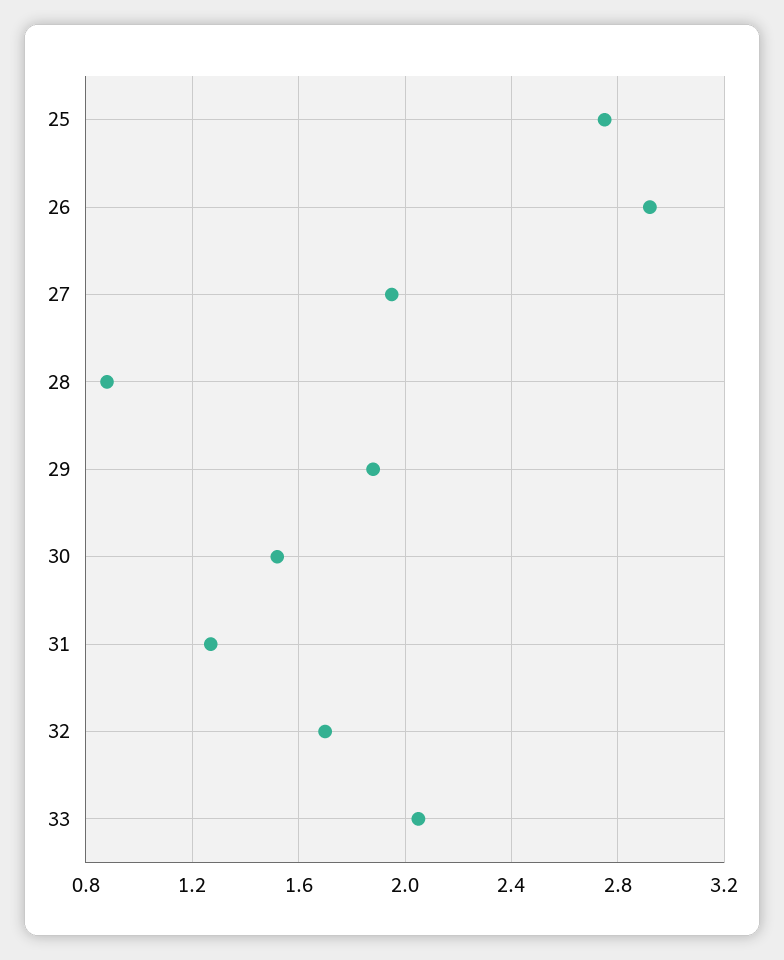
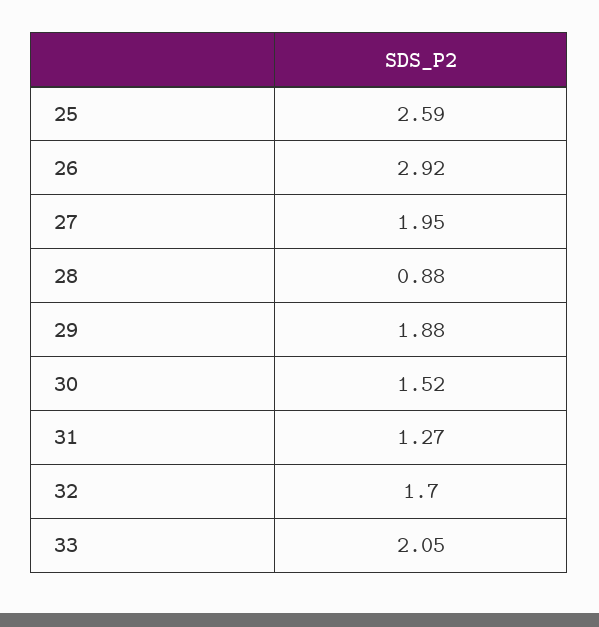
  {
-   "25": 2.75,
+   "25": 2.59,
    "26": 2.92,
    "27": 1.95,
    "28": 0.88,
    "29": 1.88,
    "30": 1.52,
    "31": 1.27,
    "32": 1.7,
    "33": 2.05
  }

